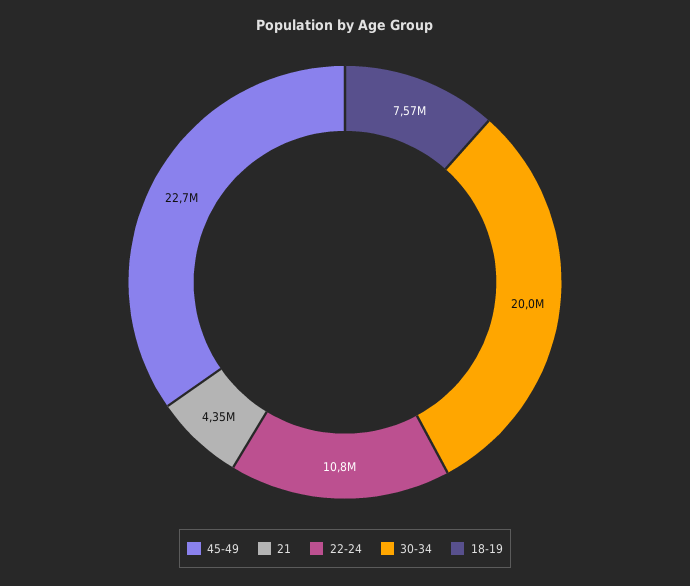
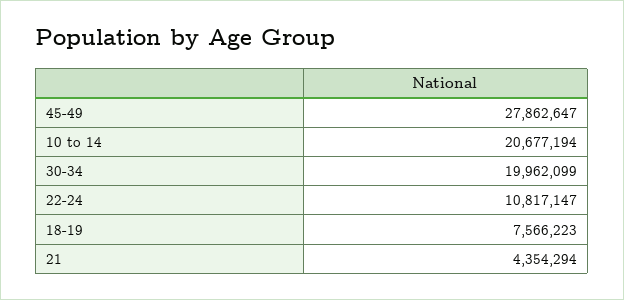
  {
-   "45-49": 22700000,
+   "45-49": 27862647,
    "21": 4354294,
    "22-24": 10817147,
    "30-34": 19962099,
-   "18-19": 7566223
+   "18-19": 7566223,
+   "10 to 14": 20677194
  }

